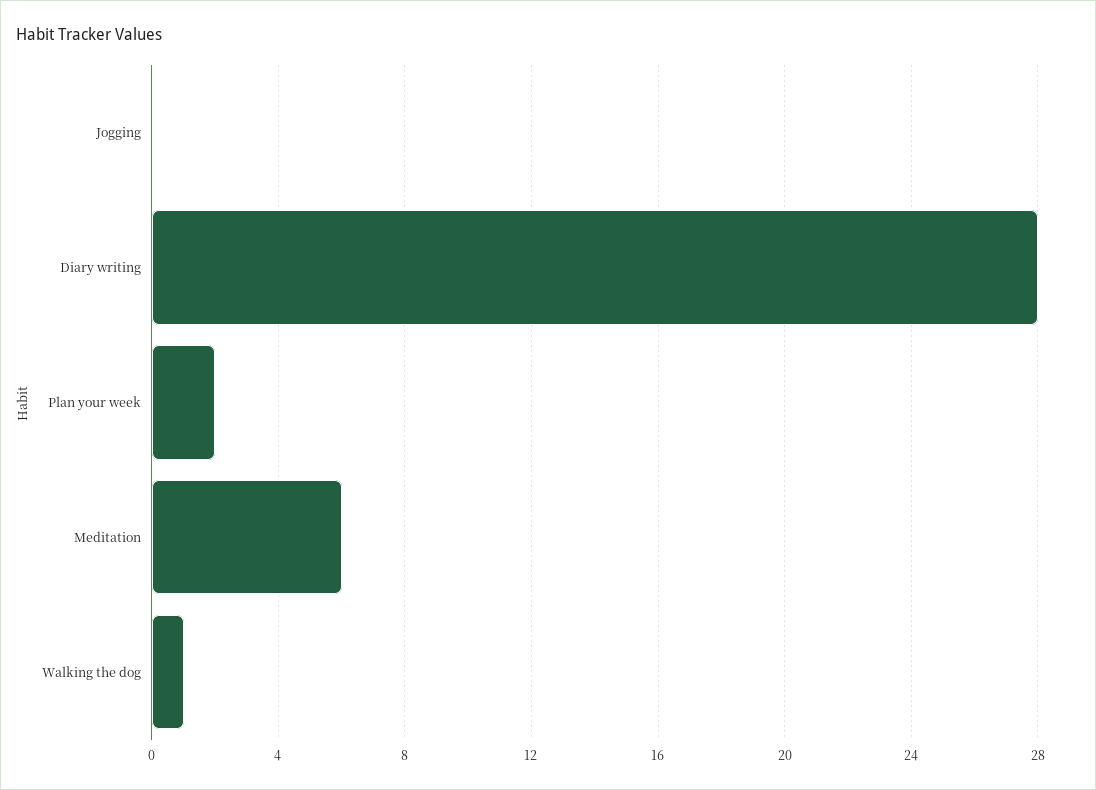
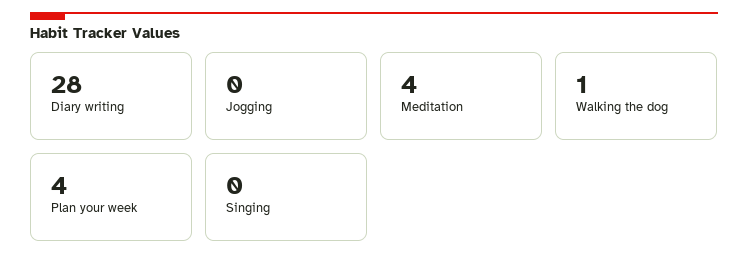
  {
    "Jogging": 0,
    "Diary writing": 28,
-   "Plan your week": 2,
+   "Plan your week": 4,
-   "Meditation": 6,
+   "Meditation": 4,
-   "Walking the dog": 1
+   "Walking the dog": 1,
+   "Singing": 0
  }

